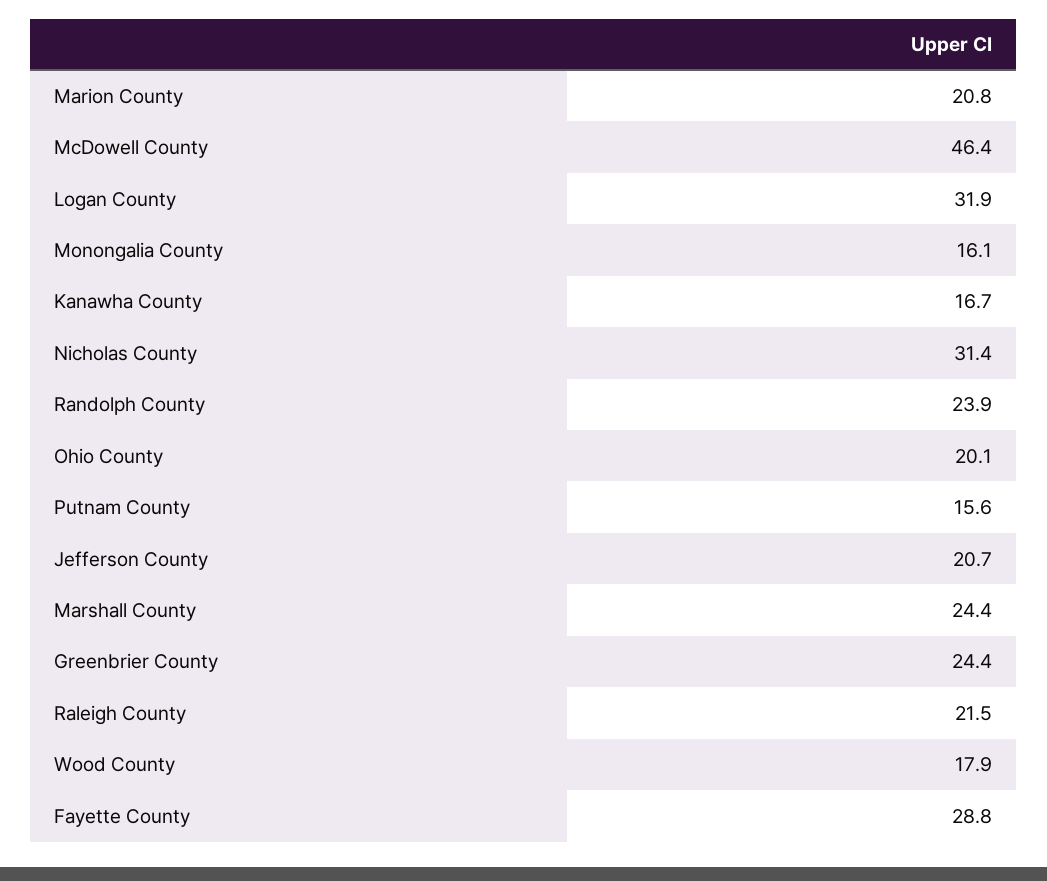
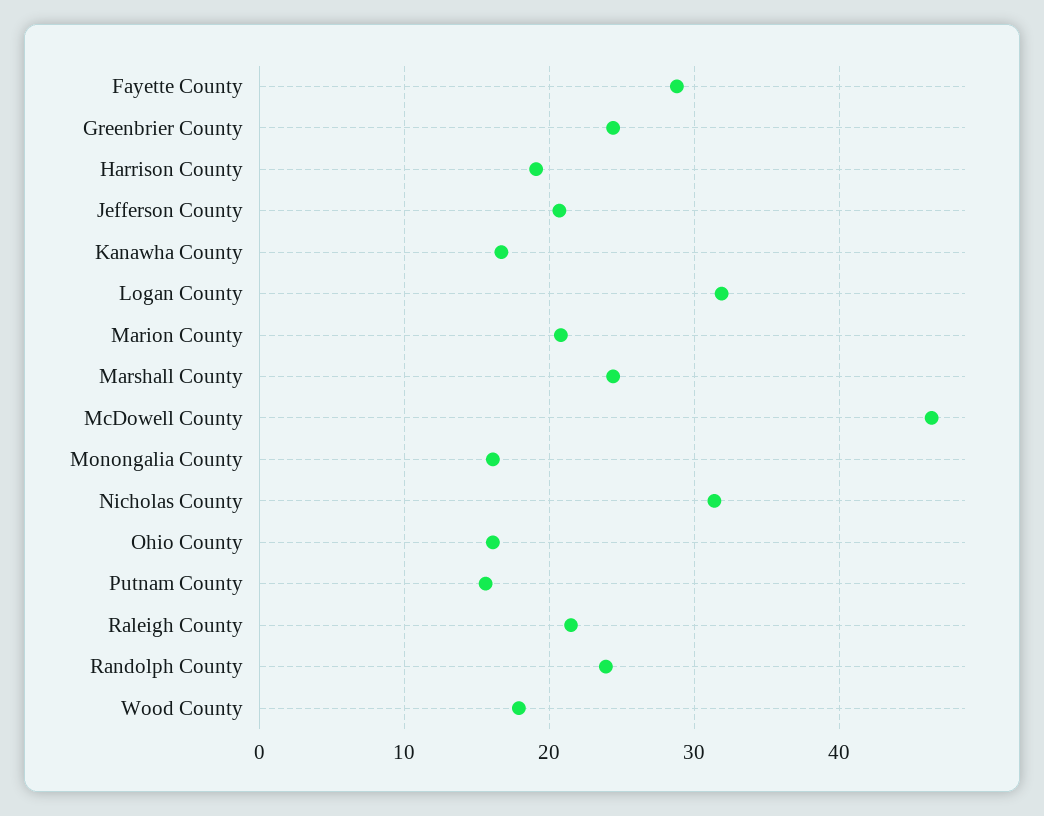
  {
    "Marion County": 20.8,
    "McDowell County": 46.4,
    "Logan County": 31.9,
    "Monongalia County": 16.1,
    "Kanawha County": 16.7,
    "Nicholas County": 31.4,
    "Randolph County": 23.9,
-   "Ohio County": 20.1,
+   "Ohio County": 16,
    "Putnam County": 15.6,
    "Jefferson County": 20.7,
    "Marshall County": 24.4,
    "Greenbrier County": 24.4,
    "Raleigh County": 21.5,
    "Wood County": 17.9,
-   "Fayette County": 28.8
+   "Fayette County": 28.8,
+   "Harrison County": 19
  }

